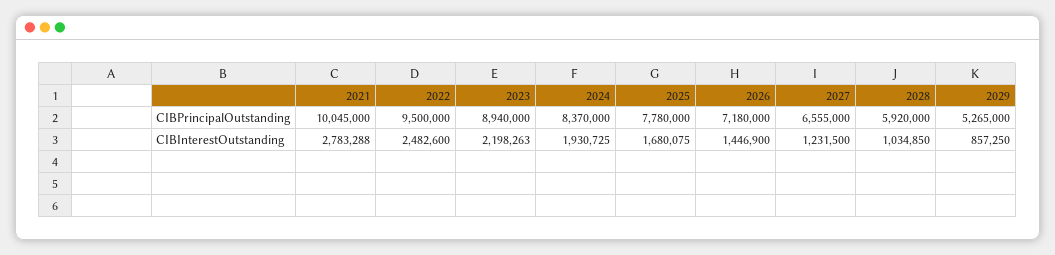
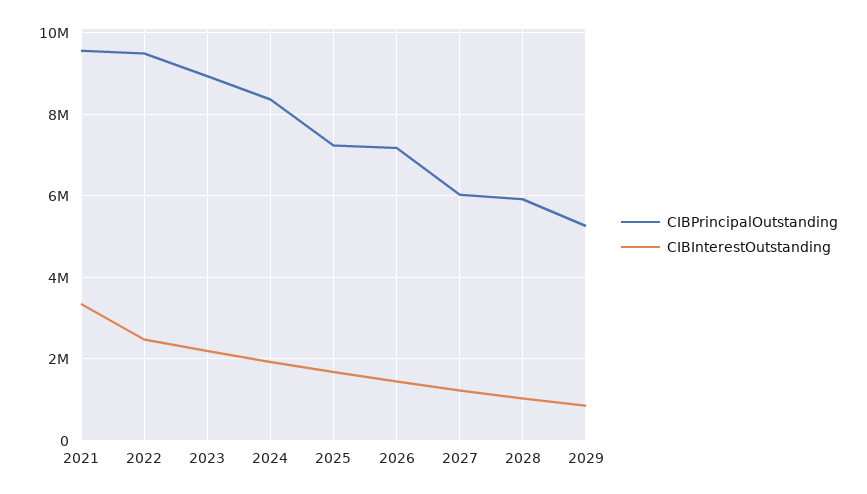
  {
    "CIBPrincipalOutstanding": {
-     "2021": 10045000,
+     "2021": 9600000,
      "2022": 9500000,
      "2023": 8940000,
      "2024": 8370000,
-     "2025": 7780000,
+     "2025": 7200000,
      "2026": 7180000,
-     "2027": 6555000,
+     "2027": 6000000,
      "2028": 5920000,
      "2029": 5265000
    },
    "CIBInterestOutstanding": {
-     "2021": 2783288,
+     "2021": 3400000,
      "2022": 2482600,
      "2023": 2198263,
      "2024": 1930725,
      "2025": 1680075,
      "2026": 1446900,
      "2027": 1231500,
      "2028": 1034850,
      "2029": 857250
    }
  }

